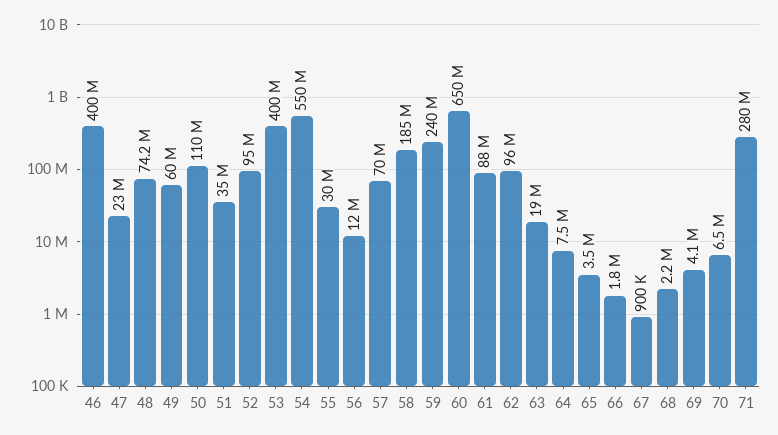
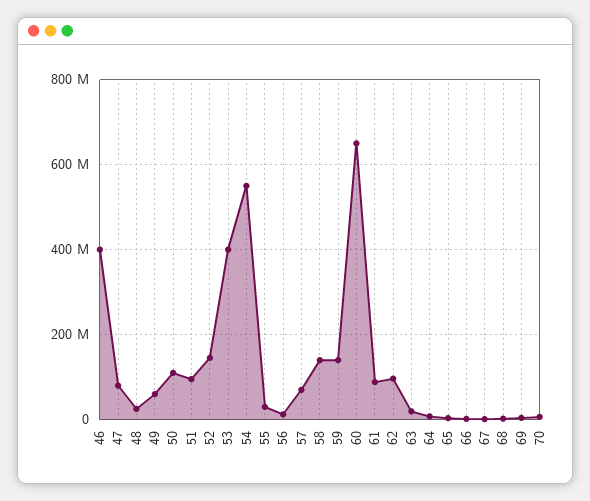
  {
    "46": 400000000,
-   "47": 23000000,
+   "47": 80000000,
-   "48": 74200000,
+   "48": 20000000,
    "49": 60000000,
    "50": 110000000,
-   "51": 35000000,
+   "51": 100000000,
-   "52": 95000000,
+   "52": 140000000,
    "53": 400000000,
    "54": 550000000,
    "55": 30000000,
    "56": 12000000,
    "57": 70000000,
-   "58": 185000000,
+   "58": 140000000,
-   "59": 240000000,
+   "59": 140000000,
    "60": 650000000,
    "61": 88000000,
    "62": 96000000,
    "63": 19000000,
    "64": 7500000,
    "65": 3500000,
    "66": 1800000,
    "67": 900000,
    "68": 2200000,
    "69": 4100000,
-   "70": 6500000,
+   "70": 6500000
-   "71": 280000000
  }

